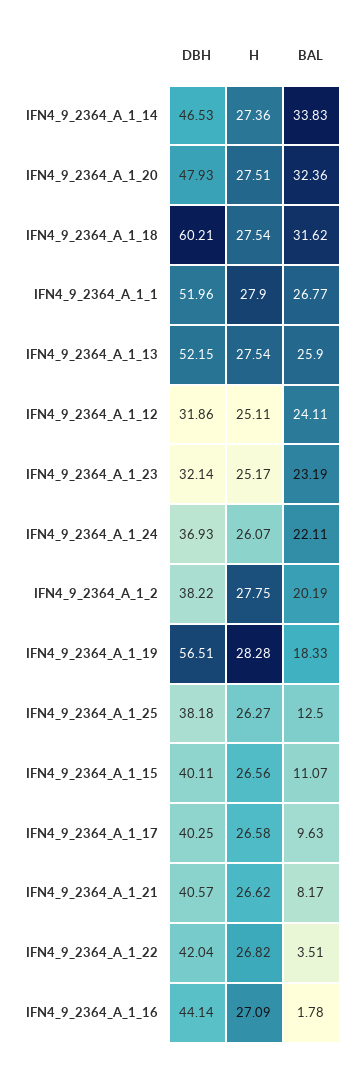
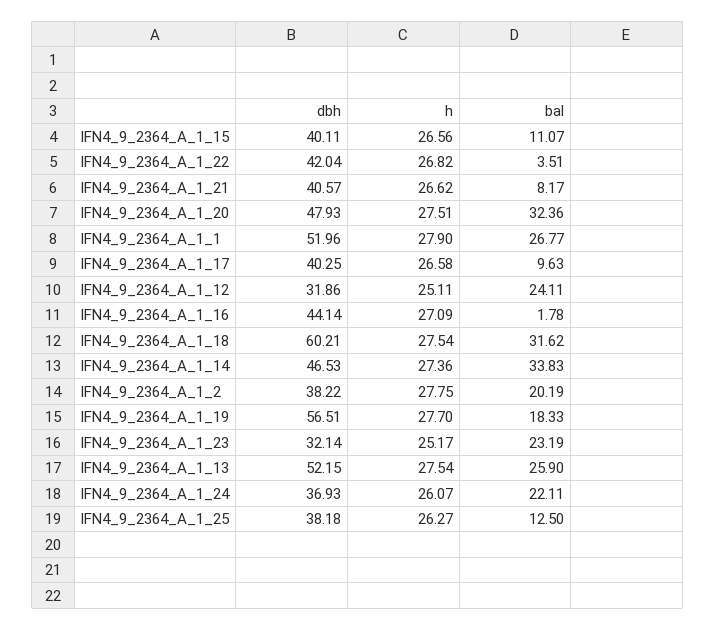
  {
    "DBH": {
      "IFN4_9_2364_A_1_14": 46.53,
      "IFN4_9_2364_A_1_20": 47.93,
      "IFN4_9_2364_A_1_18": 60.21,
      "IFN4_9_2364_A_1_1": 51.96,
      "IFN4_9_2364_A_1_13": 52.15,
      "IFN4_9_2364_A_1_12": 31.86,
      "IFN4_9_2364_A_1_23": 32.14,
      "IFN4_9_2364_A_1_24": 36.93,
      "IFN4_9_2364_A_1_2": 38.22,
      "IFN4_9_2364_A_1_19": 56.51,
      "IFN4_9_2364_A_1_25": 38.18,
      "IFN4_9_2364_A_1_15": 40.11,
      "IFN4_9_2364_A_1_17": 40.25,
      "IFN4_9_2364_A_1_21": 40.57,
      "IFN4_9_2364_A_1_22": 42.04,
      "IFN4_9_2364_A_1_16": 44.14
    },
    "H": {
      "IFN4_9_2364_A_1_14": 27.36,
      "IFN4_9_2364_A_1_20": 27.51,
      "IFN4_9_2364_A_1_18": 27.54,
      "IFN4_9_2364_A_1_1": 27.9,
      "IFN4_9_2364_A_1_13": 27.54,
      "IFN4_9_2364_A_1_12": 25.11,
      "IFN4_9_2364_A_1_23": 25.17,
      "IFN4_9_2364_A_1_24": 26.07,
      "IFN4_9_2364_A_1_2": 27.75,
-     "IFN4_9_2364_A_1_19": 28.28,
+     "IFN4_9_2364_A_1_19": 27.7,
      "IFN4_9_2364_A_1_25": 26.27,
      "IFN4_9_2364_A_1_15": 26.56,
      "IFN4_9_2364_A_1_17": 26.58,
      "IFN4_9_2364_A_1_21": 26.62,
      "IFN4_9_2364_A_1_22": 26.82,
      "IFN4_9_2364_A_1_16": 27.09
    },
    "BAL": {
      "IFN4_9_2364_A_1_14": 33.83,
      "IFN4_9_2364_A_1_20": 32.36,
      "IFN4_9_2364_A_1_18": 31.62,
      "IFN4_9_2364_A_1_1": 26.77,
      "IFN4_9_2364_A_1_13": 25.9,
      "IFN4_9_2364_A_1_12": 24.11,
      "IFN4_9_2364_A_1_23": 23.19,
      "IFN4_9_2364_A_1_24": 22.11,
      "IFN4_9_2364_A_1_2": 20.19,
      "IFN4_9_2364_A_1_19": 18.33,
      "IFN4_9_2364_A_1_25": 12.5,
      "IFN4_9_2364_A_1_15": 11.07,
      "IFN4_9_2364_A_1_17": 9.63,
      "IFN4_9_2364_A_1_21": 8.17,
      "IFN4_9_2364_A_1_22": 3.51,
      "IFN4_9_2364_A_1_16": 1.78
    }
  }

